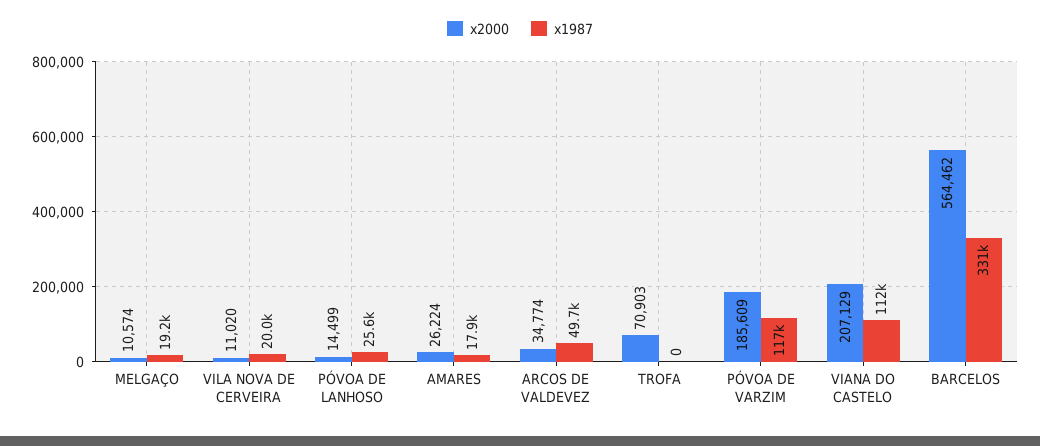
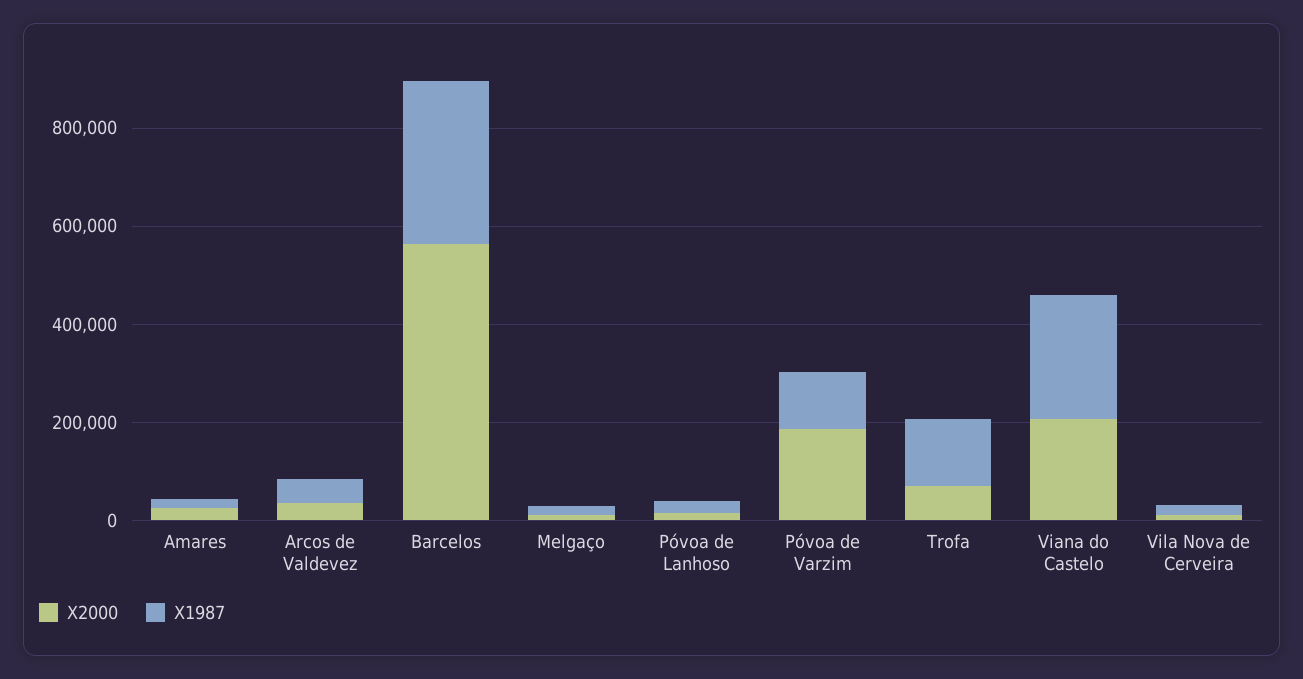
  {
    "x2000": {
      "MELGAÇO": 10574,
      "VILA NOVA DE CERVEIRA": 11020,
      "PÓVOA DE LANHOSO": 14499,
      "AMARES": 26224,
      "ARCOS DE VALDEVEZ": 34774,
      "TROFA": 70903,
      "PÓVOA DE VARZIM": 185609,
      "VIANA DO CASTELO": 207129,
      "BARCELOS": 564462
    },
    "x1987": {
      "MELGAÇO": 19200,
      "VILA NOVA DE CERVEIRA": 20000,
      "PÓVOA DE LANHOSO": 25600,
      "AMARES": 17900,
      "ARCOS DE VALDEVEZ": 49700,
-     "TROFA": 0,
+     "TROFA": 150000,
      "PÓVOA DE VARZIM": 117000,
-     "VIANA DO CASTELO": 112000,
+     "VIANA DO CASTELO": 250000,
      "BARCELOS": 331000
    }
  }

